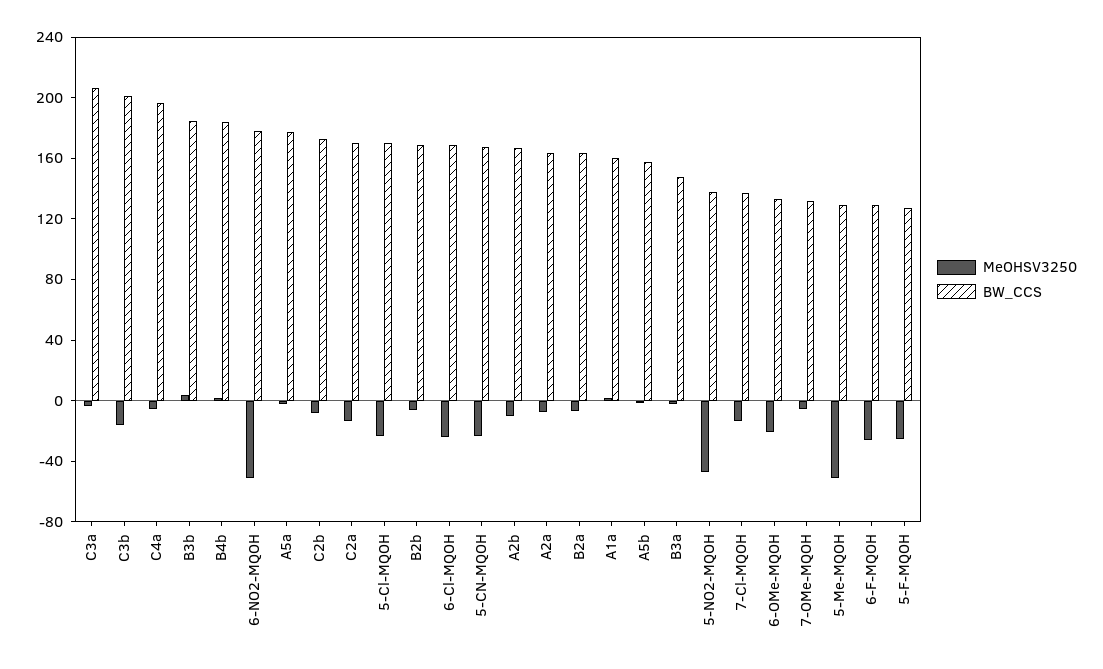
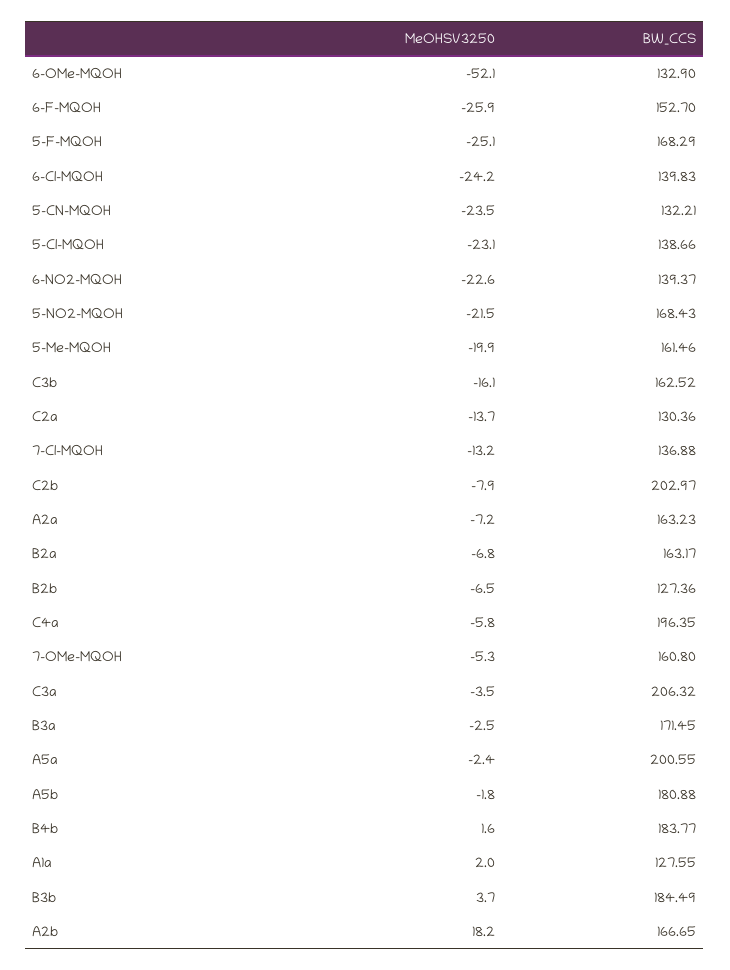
  {
    "MeOHSV3250": {
      "C3a": -3.5,
      "C3b": -16.1,
      "C4a": -5.8,
      "B3b": 3.7,
      "B4b": 1.6,
-     "6-NO2-MQOH": -50,
+     "6-NO2-MQOH": -22.6,
      "A5a": -2.4,
      "C2b": -7.9,
      "C2a": -13.7,
      "5-Cl-MQOH": -23.1,
      "B2b": -6.5,
      "6-Cl-MQOH": -24.2,
      "5-CN-MQOH": -23.5,
-     "A2b": -10,
+     "A2b": 18.2,
      "A2a": -7.2,
      "B2a": -6.8,
      "A1a": 2,
      "A5b": -1.8,
      "B3a": -2.5,
-     "5-NO2-MQOH": -50,
+     "5-NO2-MQOH": -21.5,
      "7-Cl-MQOH": -13.2,
-     "6-OMe-MQOH": -20,
+     "6-OMe-MQOH": -52.1,
      "7-OMe-MQOH": -5.3,
-     "5-Me-MQOH": -50,
+     "5-Me-MQOH": -19.9,
      "6-F-MQOH": -25.9,
      "5-F-MQOH": -25.1
    },
    "BW_CCS": {
      "C3a": 206.32,
-     "C3b": 200,
+     "C3b": 162.52,
      "C4a": 196.35,
      "B3b": 184.49,
      "B4b": 183.77,
-     "6-NO2-MQOH": 180,
+     "6-NO2-MQOH": 139.37,
-     "A5a": 180,
+     "A5a": 200.55,
-     "C2b": 170,
+     "C2b": 202.97,
-     "C2a": 170,
+     "C2a": 130.36,
-     "5-Cl-MQOH": 170,
+     "5-Cl-MQOH": 138.66,
-     "B2b": 170,
+     "B2b": 127.36,
-     "6-Cl-MQOH": 170,
+     "6-Cl-MQOH": 139.83,
-     "5-CN-MQOH": 170,
+     "5-CN-MQOH": 132.21,
      "A2b": 166.65,
      "A2a": 163.23,
      "B2a": 163.17,
-     "A1a": 160,
+     "A1a": 127.55,
-     "A5b": 160,
+     "A5b": 180.88,
-     "B3a": 150,
+     "B3a": 171.45,
-     "5-NO2-MQOH": 140,
+     "5-NO2-MQOH": 168.43,
      "7-Cl-MQOH": 136.88,
      "6-OMe-MQOH": 132.9,
-     "7-OMe-MQOH": 130,
+     "7-OMe-MQOH": 160.8,
-     "5-Me-MQOH": 130,
+     "5-Me-MQOH": 161.46,
-     "6-F-MQOH": 130,
+     "6-F-MQOH": 152.7,
-     "5-F-MQOH": 130
+     "5-F-MQOH": 168.29
    }
  }

